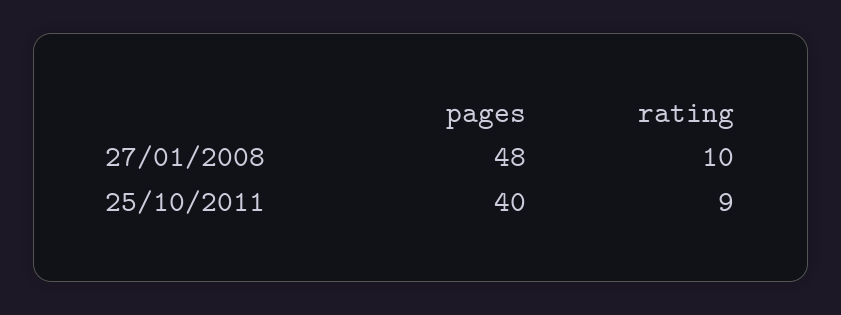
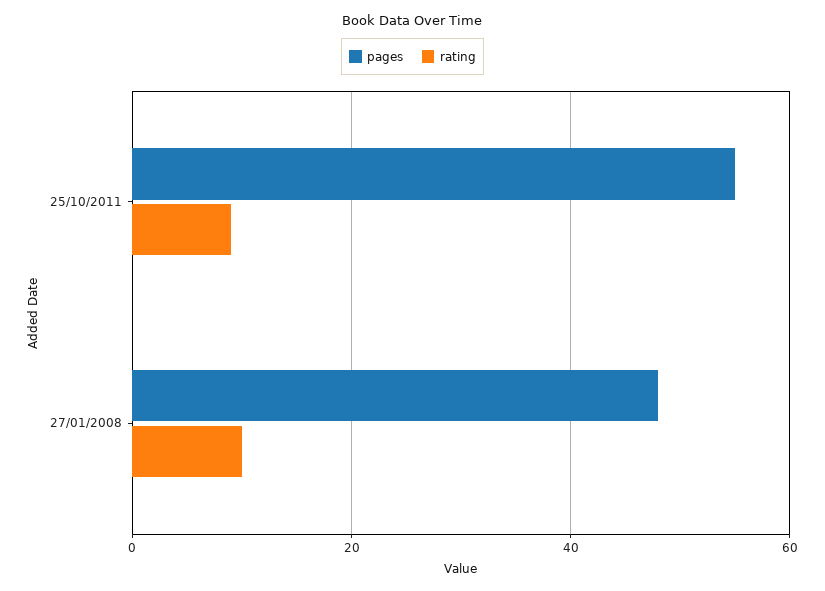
  {
    "pages": {
      "27/01/2008": 48,
-     "25/10/2011": 40
+     "25/10/2011": 55
    },
    "rating": {
      "27/01/2008": 10,
      "25/10/2011": 9
    }
  }

